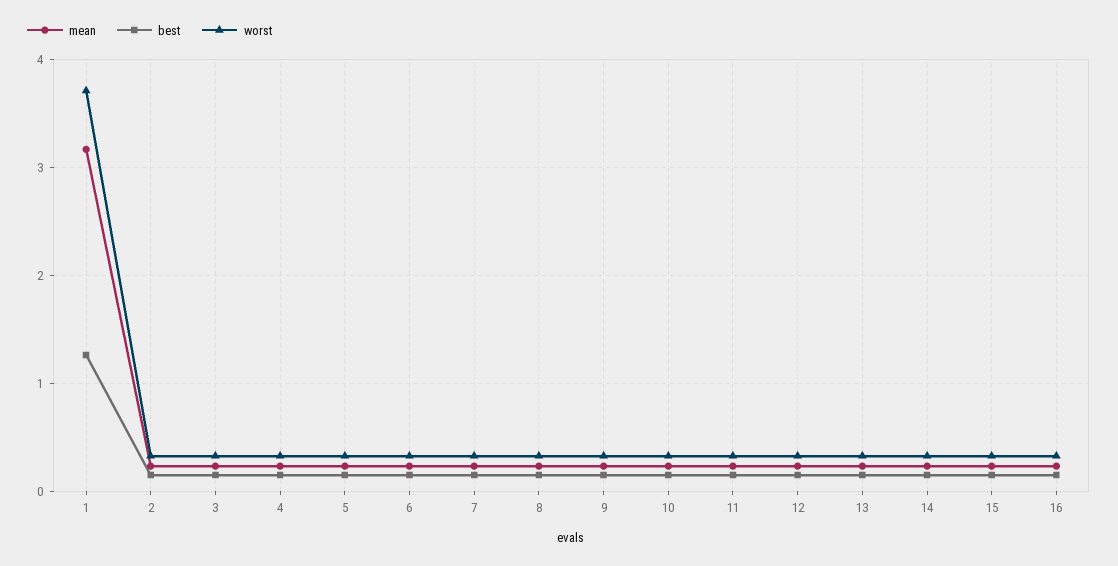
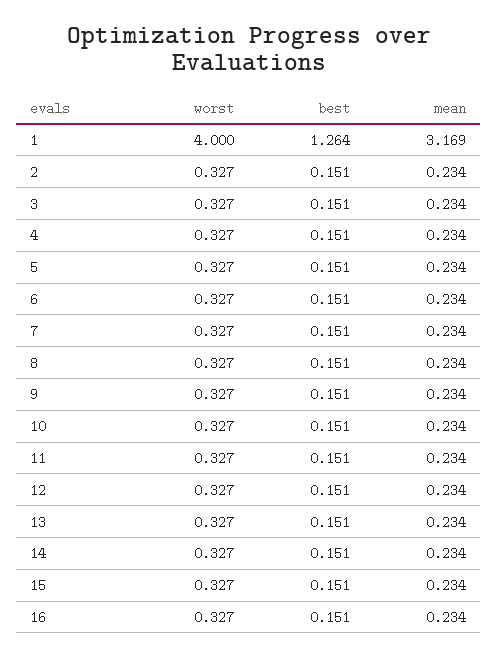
  {
    "mean": {
      "1": 3.169,
      "2": 0.234,
      "3": 0.234,
      "4": 0.234,
      "5": 0.234,
      "6": 0.234,
      "7": 0.234,
      "8": 0.234,
      "9": 0.234,
      "10": 0.234,
      "11": 0.234,
      "12": 0.234,
      "13": 0.234,
      "14": 0.234,
      "15": 0.234,
      "16": 0.234
    },
    "best": {
      "1": 1.264,
      "2": 0.151,
      "3": 0.151,
      "4": 0.151,
      "5": 0.151,
      "6": 0.151,
      "7": 0.151,
      "8": 0.151,
      "9": 0.151,
      "10": 0.151,
      "11": 0.151,
      "12": 0.151,
      "13": 0.151,
      "14": 0.151,
      "15": 0.151,
      "16": 0.151
    },
    "worst": {
-     "1": 3.7,
+     "1": 4,
      "2": 0.327,
      "3": 0.327,
      "4": 0.327,
      "5": 0.327,
      "6": 0.327,
      "7": 0.327,
      "8": 0.327,
      "9": 0.327,
      "10": 0.327,
      "11": 0.327,
      "12": 0.327,
      "13": 0.327,
      "14": 0.327,
      "15": 0.327,
      "16": 0.327
    }
  }

